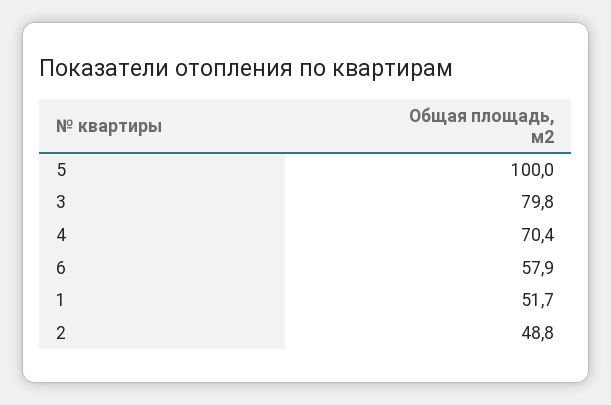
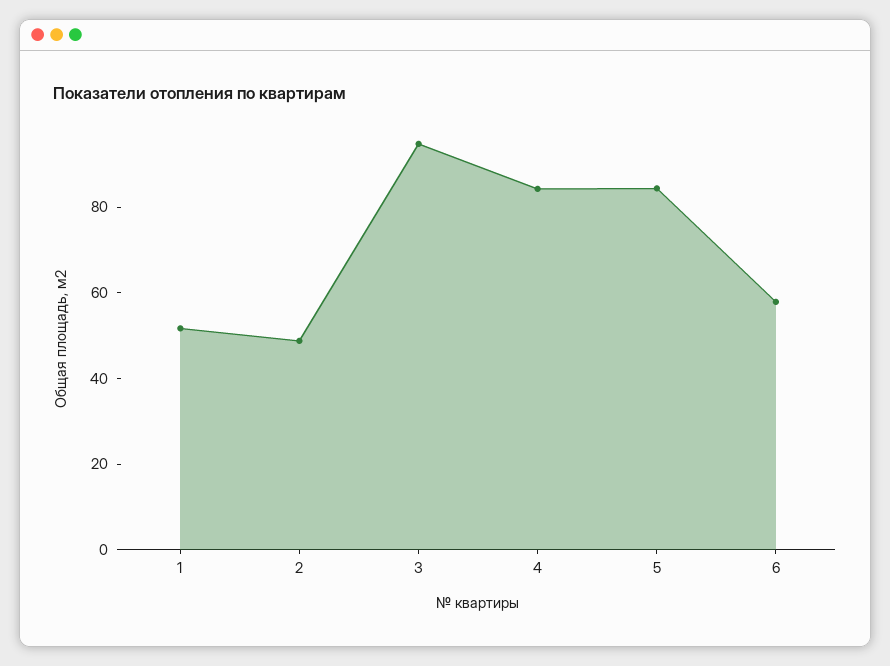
  {
-   "5": 100,
+   "5": 85,
-   "3": 79.8,
+   "3": 95,
-   "4": 70.4,
+   "4": 85,
    "6": 57.9,
    "1": 51.7,
    "2": 48.8
  }

